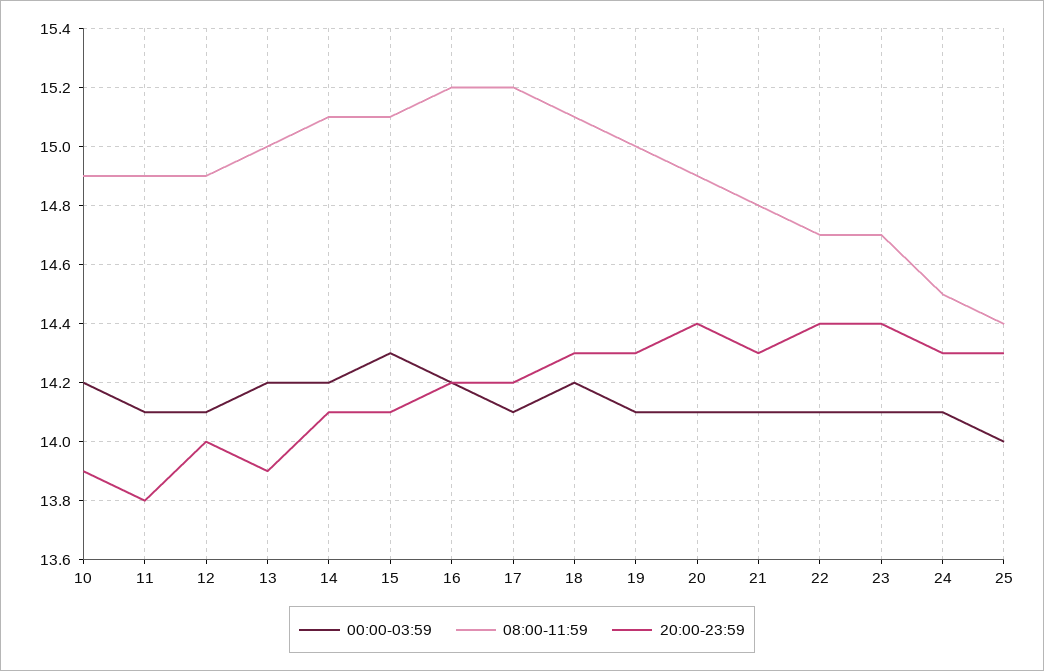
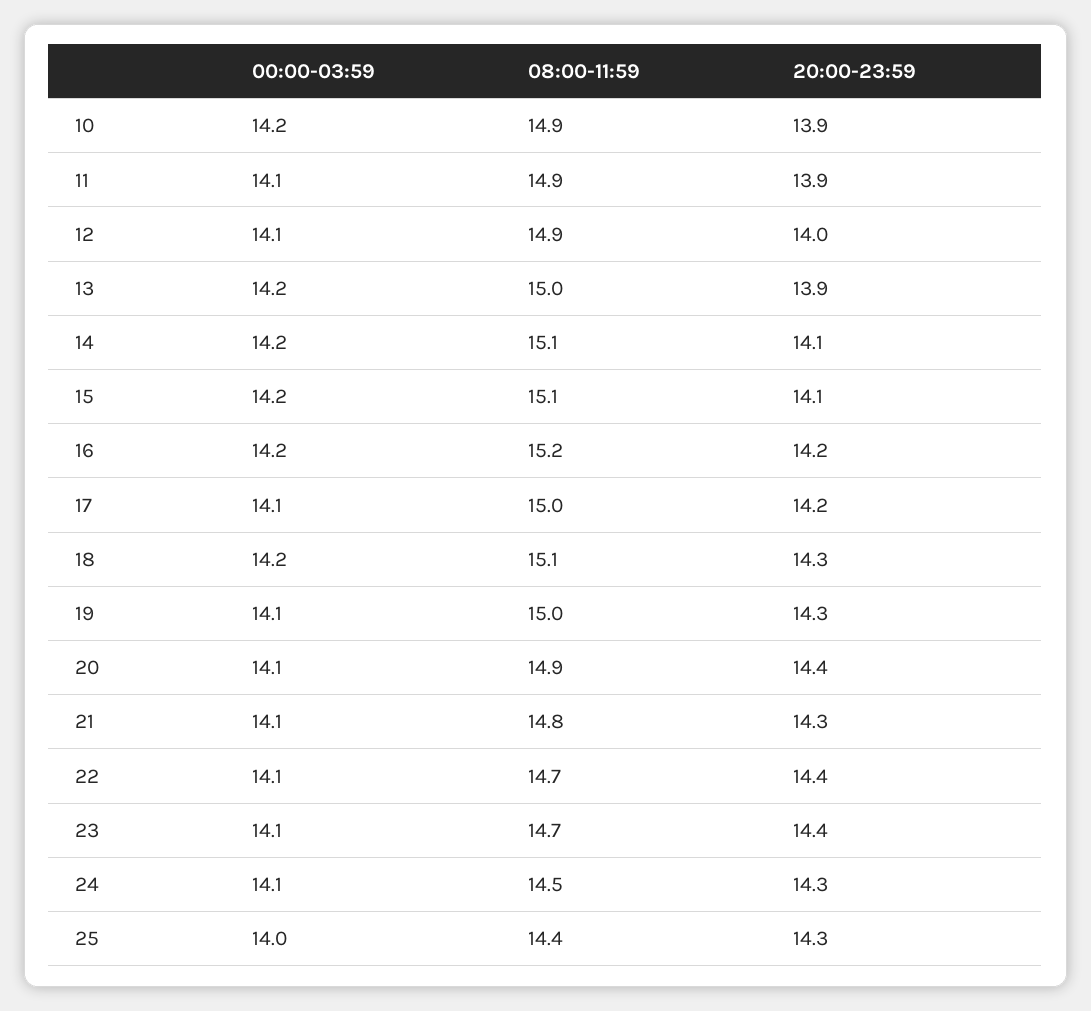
  {
    "00:00-03:59": {
      "10": 14.2,
      "11": 14.1,
      "12": 14.1,
      "13": 14.2,
      "14": 14.2,
-     "15": 14.3,
+     "15": 14.2,
      "16": 14.2,
      "17": 14.1,
      "18": 14.2,
      "19": 14.1,
      "20": 14.1,
      "21": 14.1,
      "22": 14.1,
      "23": 14.1,
      "24": 14.1,
      "25": 14
    },
    "08:00-11:59": {
      "10": 14.9,
      "11": 14.9,
      "12": 14.9,
      "13": 15,
      "14": 15.1,
      "15": 15.1,
      "16": 15.2,
-     "17": 15.2,
+     "17": 15,
      "18": 15.1,
      "19": 15,
      "20": 14.9,
      "21": 14.8,
      "22": 14.7,
      "23": 14.7,
      "24": 14.5,
      "25": 14.4
    },
    "20:00-23:59": {
      "10": 13.9,
-     "11": 13.8,
+     "11": 13.9,
      "12": 14,
      "13": 13.9,
      "14": 14.1,
      "15": 14.1,
      "16": 14.2,
      "17": 14.2,
      "18": 14.3,
      "19": 14.3,
      "20": 14.4,
      "21": 14.3,
      "22": 14.4,
      "23": 14.4,
      "24": 14.3,
      "25": 14.3
    }
  }

